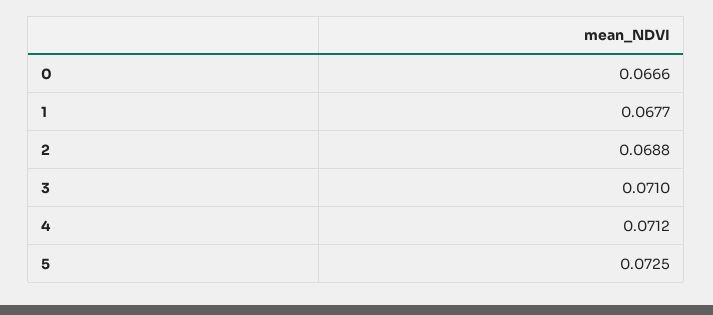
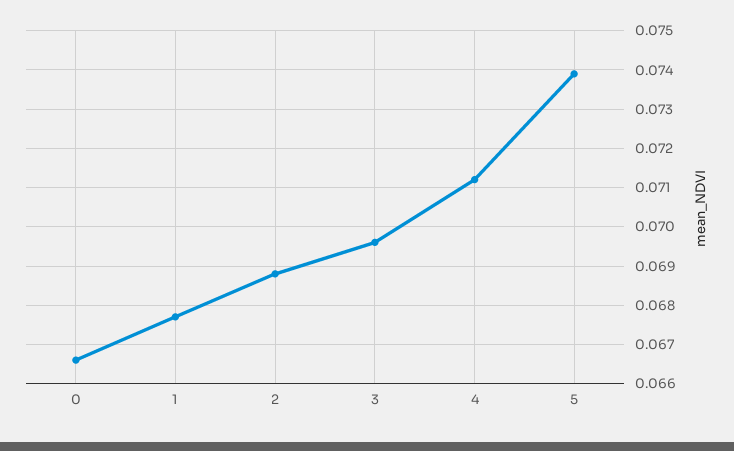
  {
    "0": 0.0666,
    "1": 0.0677,
    "2": 0.0688,
-   "3": 0.071,
+   "3": 0.0695,
    "4": 0.0712,
-   "5": 0.0725
+   "5": 0.074
  }

